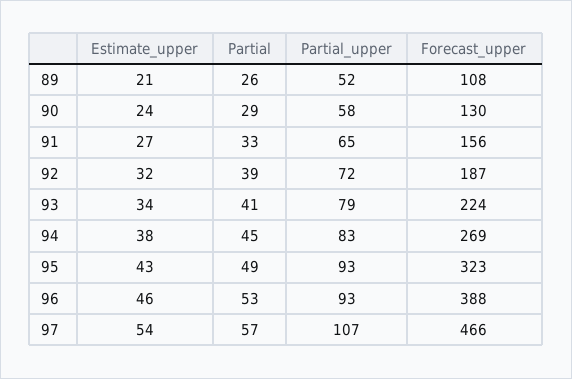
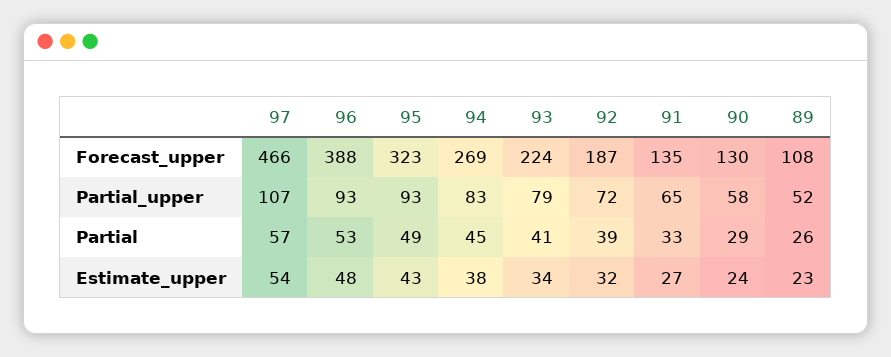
  {
    "Estimate_upper": {
-     "89": 21,
+     "89": 23,
      "90": 24,
      "91": 27,
      "92": 32,
      "93": 34,
      "94": 38,
      "95": 43,
-     "96": 46,
+     "96": 48,
      "97": 54
    },
    "Partial": {
      "89": 26,
      "90": 29,
      "91": 33,
      "92": 39,
      "93": 41,
      "94": 45,
      "95": 49,
      "96": 53,
      "97": 57
    },
    "Partial_upper": {
      "89": 52,
      "90": 58,
      "91": 65,
      "92": 72,
      "93": 79,
      "94": 83,
      "95": 93,
      "96": 93,
      "97": 107
    },
    "Forecast_upper": {
      "89": 108,
      "90": 130,
-     "91": 156,
+     "91": 135,
      "92": 187,
      "93": 224,
      "94": 269,
      "95": 323,
      "96": 388,
      "97": 466
    }
  }

